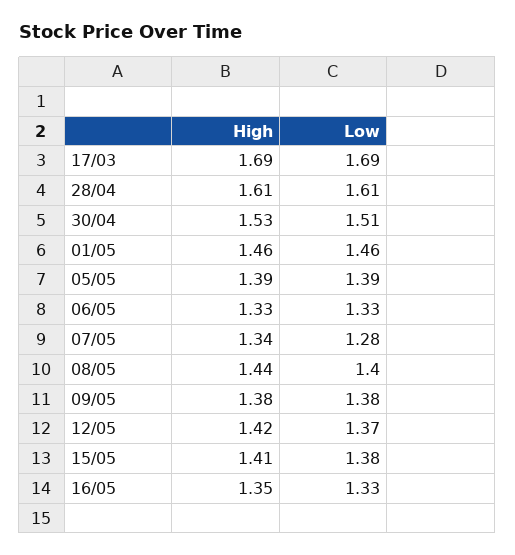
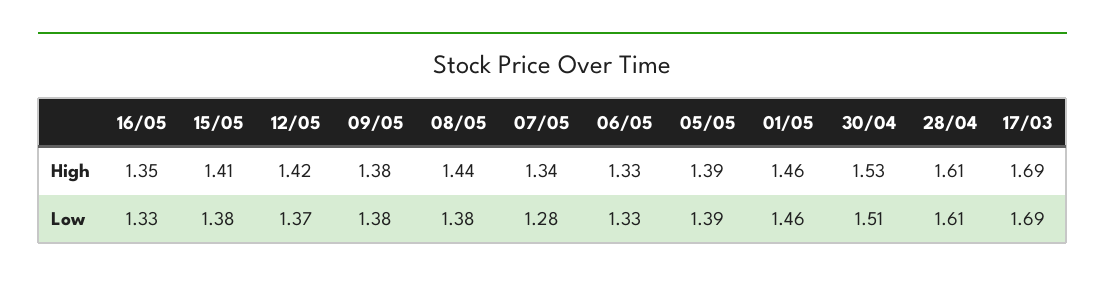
  {
    "High": {
      "17/03": 1.69,
      "28/04": 1.61,
      "30/04": 1.53,
      "01/05": 1.46,
      "05/05": 1.39,
      "06/05": 1.33,
      "07/05": 1.34,
      "08/05": 1.44,
      "09/05": 1.38,
      "12/05": 1.42,
      "15/05": 1.41,
      "16/05": 1.35
    },
    "Low": {
      "17/03": 1.69,
      "28/04": 1.61,
      "30/04": 1.51,
      "01/05": 1.46,
      "05/05": 1.39,
      "06/05": 1.33,
      "07/05": 1.28,
-     "08/05": 1.4,
+     "08/05": 1.38,
      "09/05": 1.38,
      "12/05": 1.37,
      "15/05": 1.38,
      "16/05": 1.33
    }
  }

